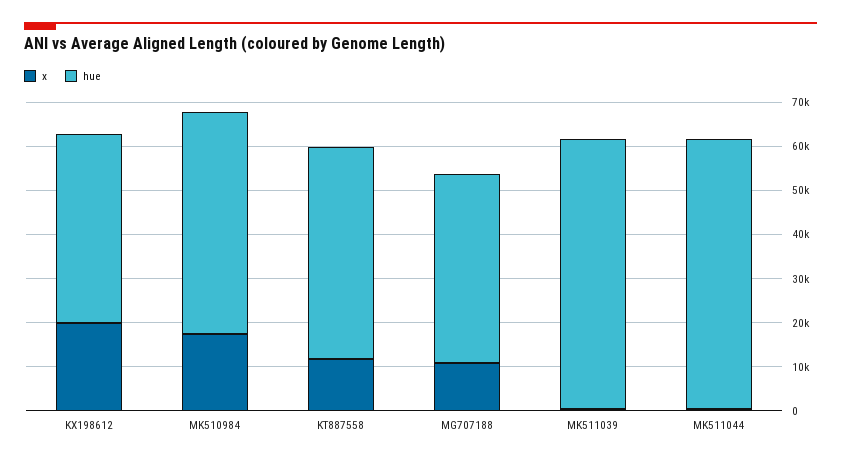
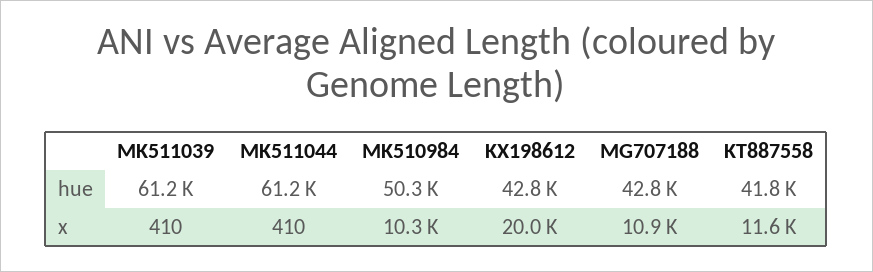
  {
    "x": {
      "KX198612": 20000,
-     "MK510984": 18000,
+     "MK510984": 10300,
      "KT887558": 11600,
      "MG707188": 10900,
      "MK511039": 410,
      "MK511044": 410
    },
    "hue": {
      "KX198612": 42800,
      "MK510984": 50300,
-     "KT887558": 48000,
+     "KT887558": 41800,
      "MG707188": 42800,
      "MK511039": 61200,
      "MK511044": 61200
    }
  }

